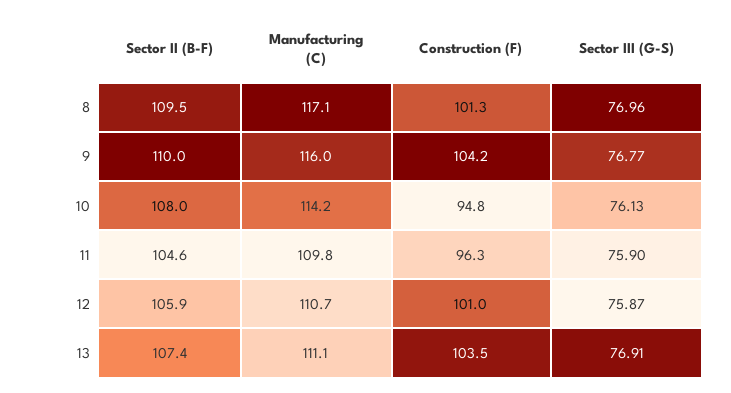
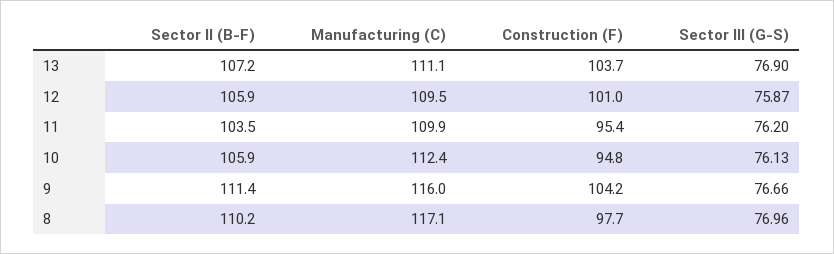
  {
    "Sector II (B-F)": {
-     "8": 109.5,
+     "8": 110.2,
-     "9": 110,
+     "9": 111.4,
-     "10": 108,
+     "10": 105.9,
-     "11": 104.6,
+     "11": 103.5,
      "12": 105.9,
-     "13": 107.4
+     "13": 107.2
    },
    "Manufacturing (C)": {
      "8": 117.1,
      "9": 116,
-     "10": 114.2,
+     "10": 112.4,
-     "11": 109.8,
+     "11": 109.9,
-     "12": 110.7,
+     "12": 109.5,
      "13": 111.1
    },
    "Construction (F)": {
-     "8": 101.3,
+     "8": 97.7,
      "9": 104.2,
      "10": 94.8,
-     "11": 96.3,
+     "11": 95.4,
      "12": 101,
-     "13": 103.5
+     "13": 103.7
    },
    "Sector III (G-S)": {
      "8": 76.96,
-     "9": 76.77,
+     "9": 76.66,
      "10": 76.13,
-     "11": 75.9,
+     "11": 76.2,
      "12": 75.87,
-     "13": 76.91
+     "13": 76.9
    }
  }

